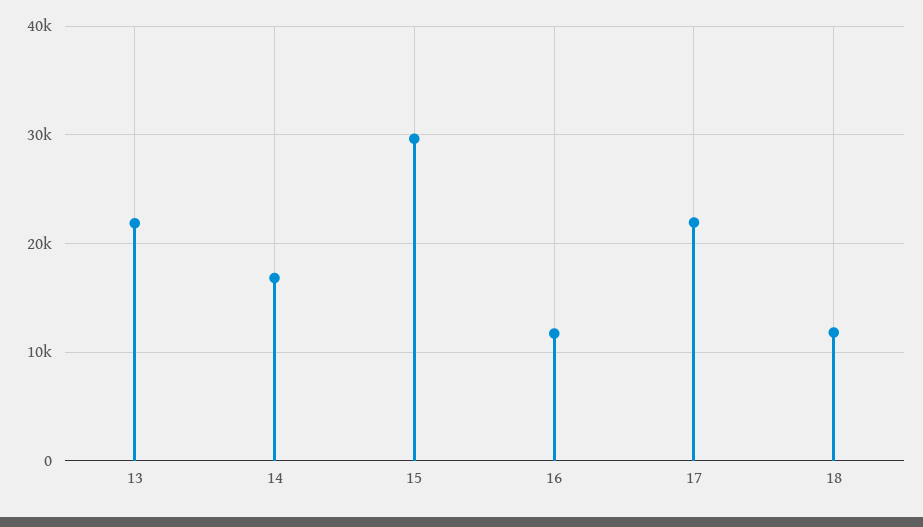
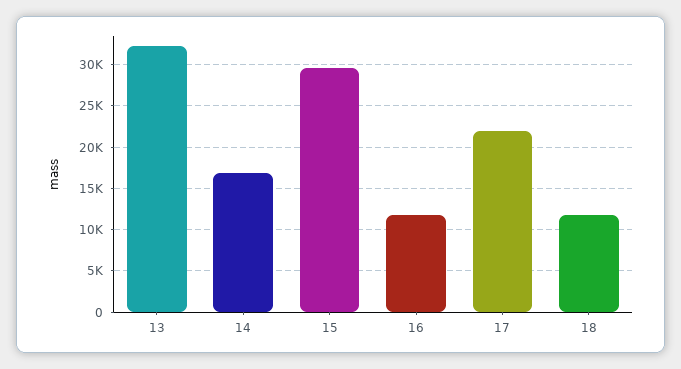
  {
-   "13": 22000,
+   "13": 32000,
    "14": 17000,
    "15": 30000,
    "16": 12000,
    "17": 22000,
    "18": 12000
  }

